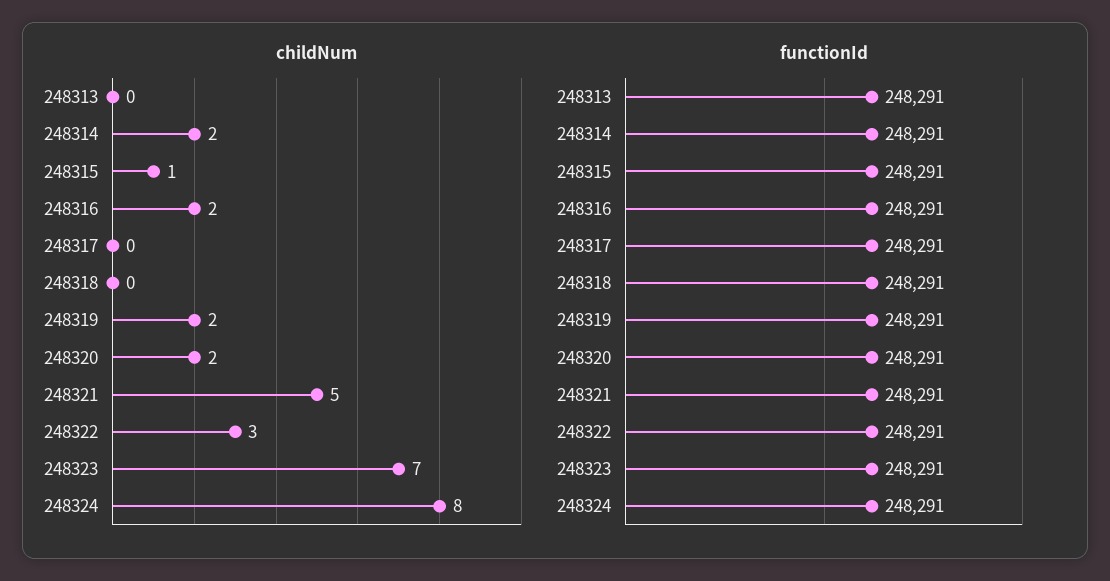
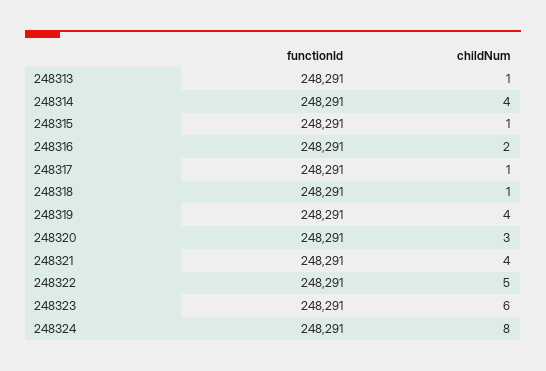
  {
    "childNum": {
-     "248313": 0,
+     "248313": 1,
-     "248314": 2,
+     "248314": 4,
      "248315": 1,
      "248316": 2,
-     "248317": 0,
+     "248317": 1,
-     "248318": 0,
+     "248318": 1,
-     "248319": 2,
+     "248319": 4,
-     "248320": 2,
+     "248320": 3,
-     "248321": 5,
+     "248321": 4,
-     "248322": 3,
+     "248322": 5,
-     "248323": 7,
+     "248323": 6,
      "248324": 8
    },
    "functionId": {
      "248313": 248291,
      "248314": 248291,
      "248315": 248291,
      "248316": 248291,
      "248317": 248291,
      "248318": 248291,
      "248319": 248291,
      "248320": 248291,
      "248321": 248291,
      "248322": 248291,
      "248323": 248291,
      "248324": 248291
    }
  }

